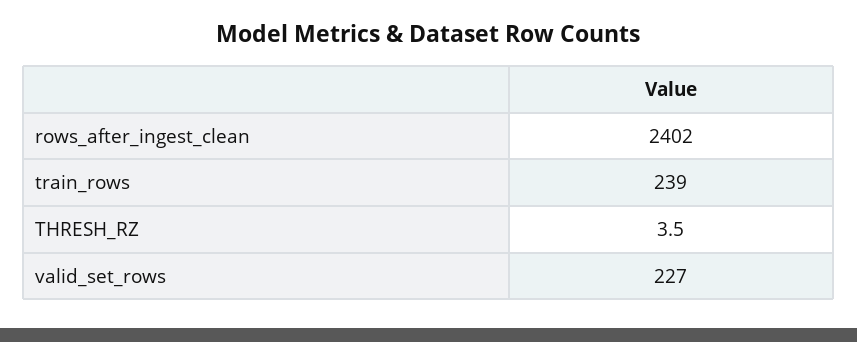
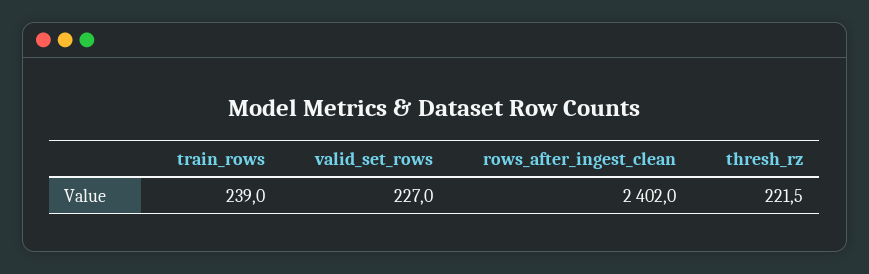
  {
    "rows_after_ingest_clean": 2402,
    "train_rows": 239,
-   "THRESH_RZ": 3.5,
+   "THRESH_RZ": 221.5,
    "valid_set_rows": 227
  }

